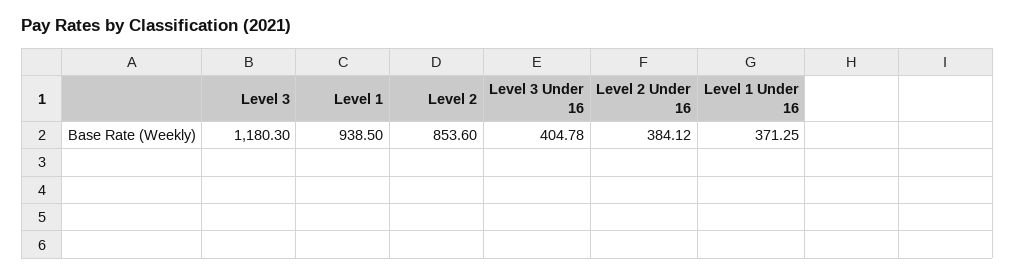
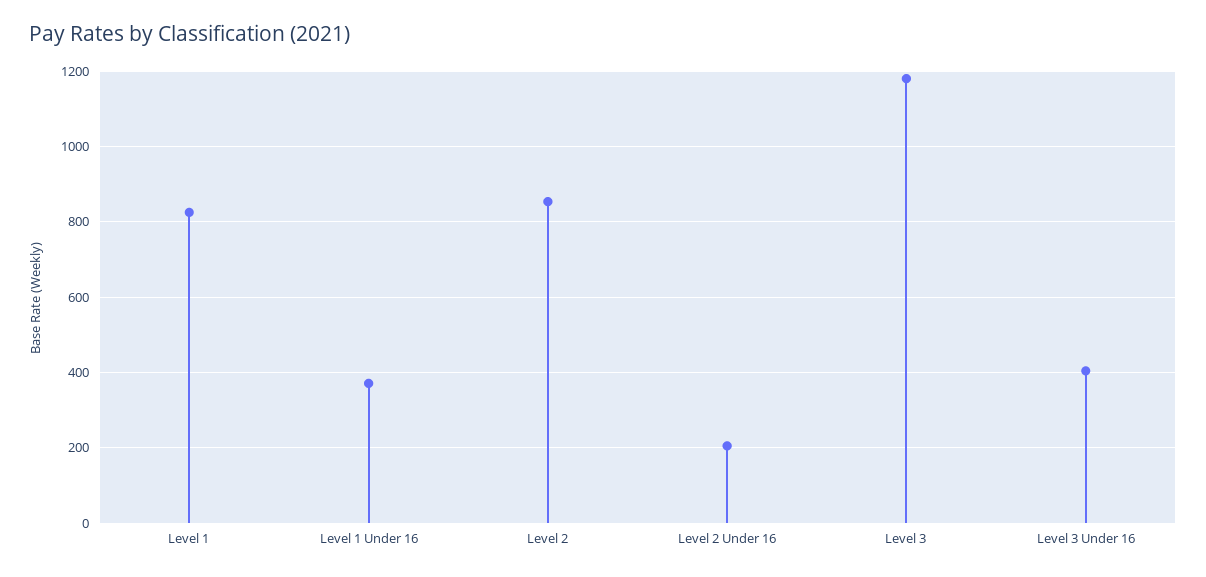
  {
    "Level 3": 1180.3,
-   "Level 1": 938.5,
+   "Level 1": 820,
    "Level 2": 853.6,
    "Level 3 Under 16": 404.78,
-   "Level 2 Under 16": 384.12,
+   "Level 2 Under 16": 200,
    "Level 1 Under 16": 371.25
  }

